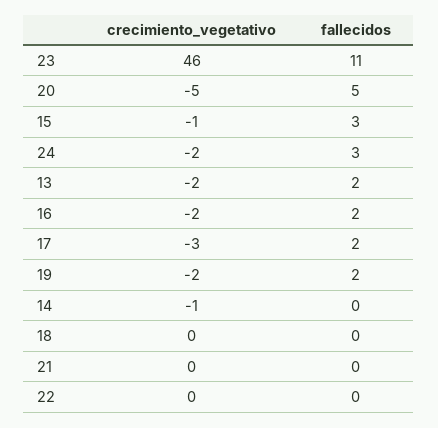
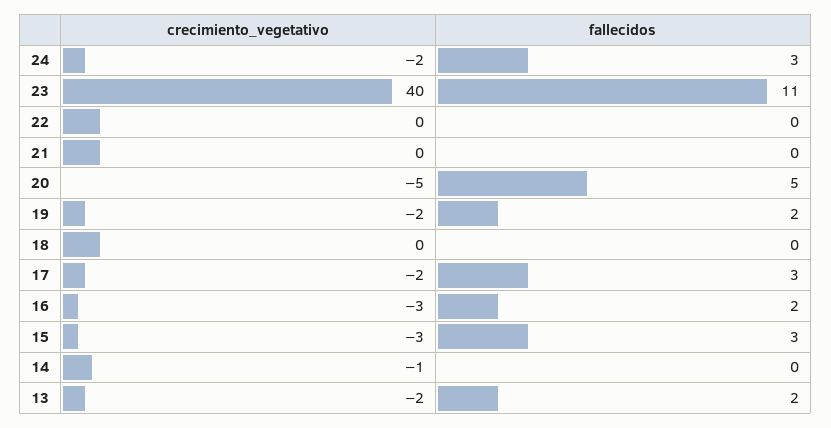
  {
    "crecimiento_vegetativo": {
-     "23": 46,
+     "23": 40,
      "20": -5,
-     "15": -1,
+     "15": -3,
      "24": -2,
      "13": -2,
-     "16": -2,
+     "16": -3,
-     "17": -3,
+     "17": -2,
      "19": -2,
      "14": -1,
      "18": 0,
      "21": 0,
      "22": 0
    },
    "fallecidos": {
      "23": 11,
      "20": 5,
      "15": 3,
      "24": 3,
      "13": 2,
      "16": 2,
-     "17": 2,
+     "17": 3,
      "19": 2,
      "14": 0,
      "18": 0,
      "21": 0,
      "22": 0
    }
  }

